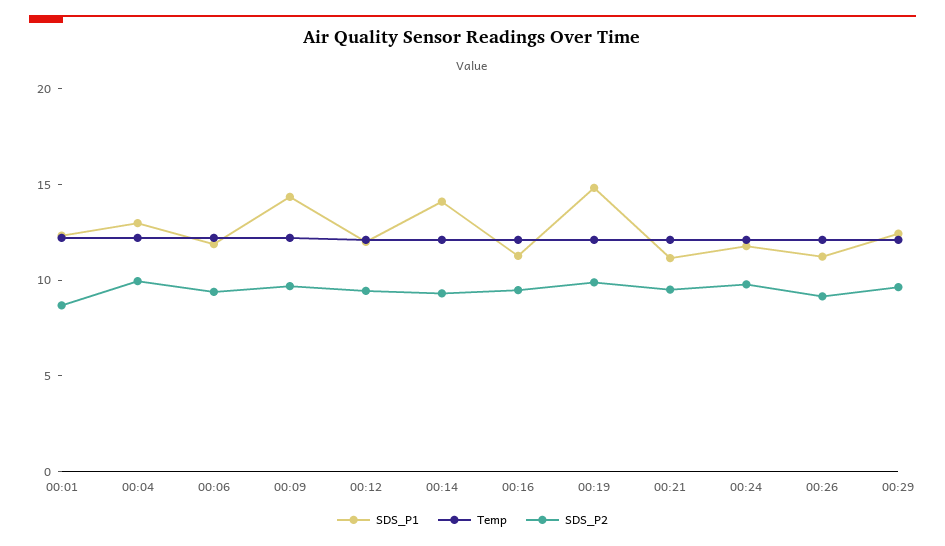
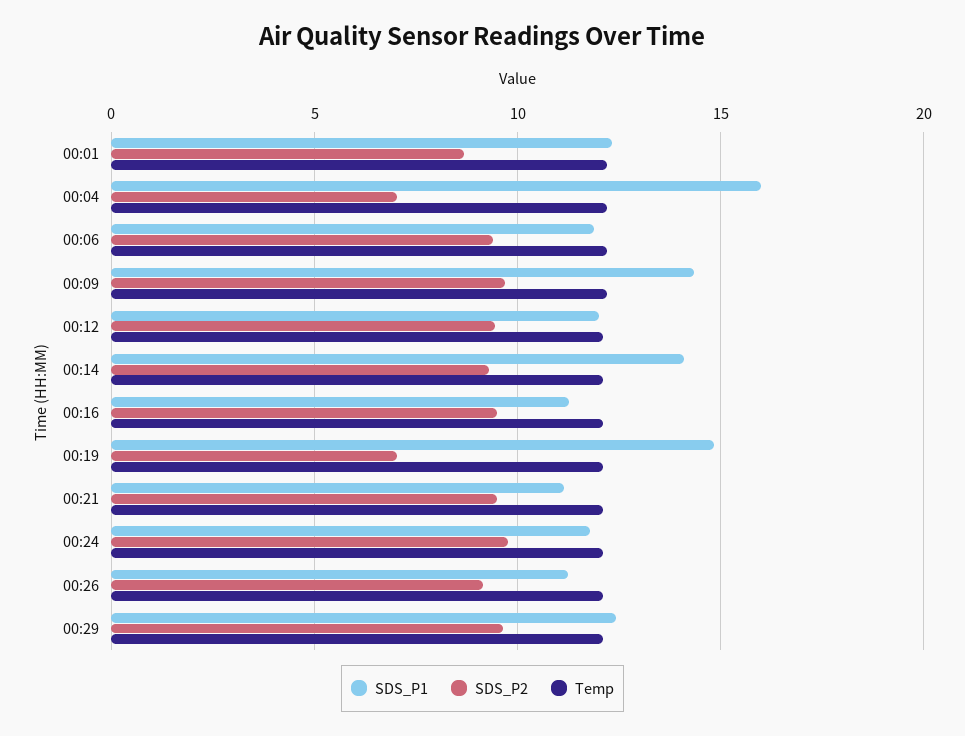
  {
    "SDS_P1": {
      "00:01": 12.5,
-     "00:04": 13,
+     "00:04": 16,
      "00:06": 12,
      "00:09": 14.5,
      "00:12": 12,
      "00:14": 14,
      "00:16": 11.5,
      "00:19": 15,
      "00:21": 11,
      "00:24": 12,
      "00:26": 11,
      "00:29": 12.5
    },
    "Temp": {
      "00:01": 12,
      "00:04": 12,
      "00:06": 12,
      "00:09": 12,
      "00:12": 12,
      "00:14": 12,
      "00:16": 12,
      "00:19": 12,
      "00:21": 12,
      "00:24": 12,
      "00:26": 12,
      "00:29": 12
    },
    "SDS_P2": {
      "00:01": 8.5,
-     "00:04": 10,
+     "00:04": 7,
      "00:06": 9.5,
      "00:09": 9.5,
      "00:12": 9.5,
      "00:14": 9.5,
      "00:16": 9.5,
-     "00:19": 10,
+     "00:19": 7,
      "00:21": 9.5,
      "00:24": 10,
      "00:26": 9,
      "00:29": 9.5
    }
  }

